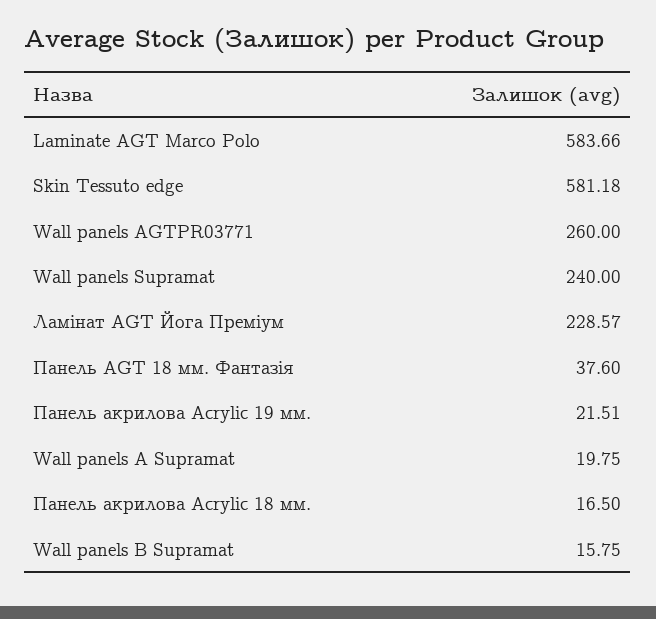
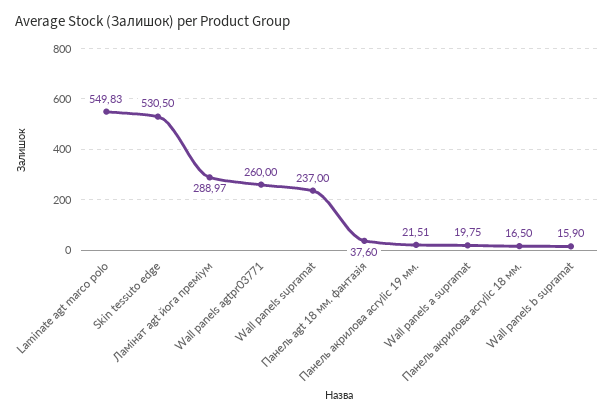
  {
-   "Laminate AGT Marco Polo": 583.66,
+   "Laminate AGT Marco Polo": 549.83,
-   "Skin Tessuto edge": 581.18,
+   "Skin Tessuto edge": 530.5,
    "Wall panels AGTPR03771": 260,
-   "Wall panels Supramat": 240,
+   "Wall panels Supramat": 237,
-   "Ламінат AGT Йога Преміум": 228.57,
+   "Ламінат AGT Йога Преміум": 288.97,
    "Панель AGT 18 мм. Фантазія": 37.6,
    "Панель акрилова Acrylic 19 мм.": 21.51,
    "Wall panels А Supramat": 19.75,
    "Панель акрилова Acrylic 18 мм.": 16.5,
-   "Wall panels B Supramat": 15.75
+   "Wall panels B Supramat": 15.9
  }

